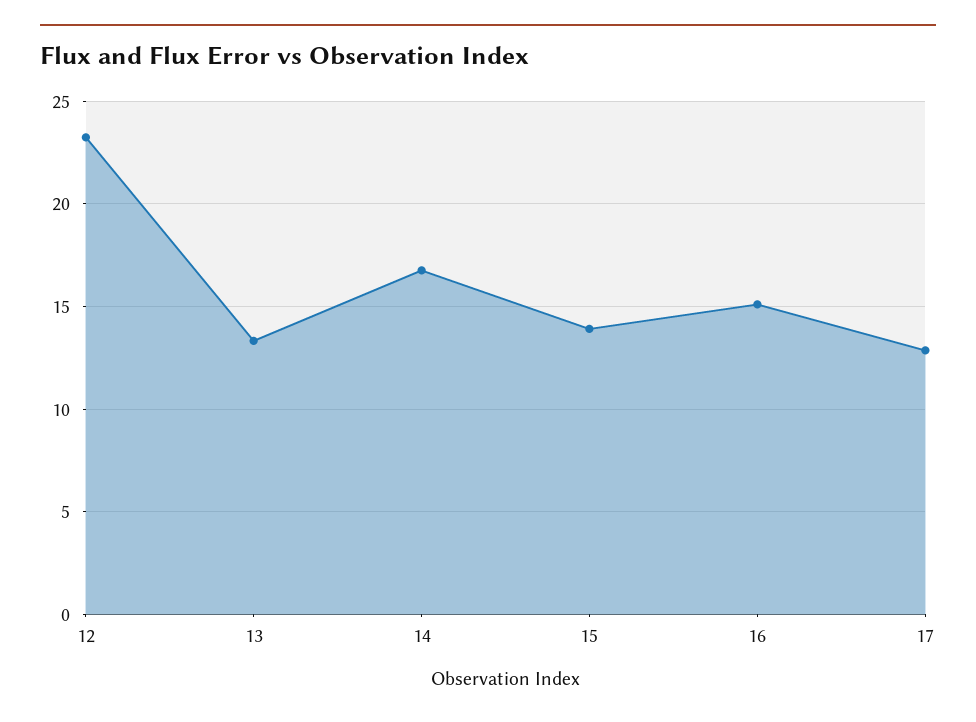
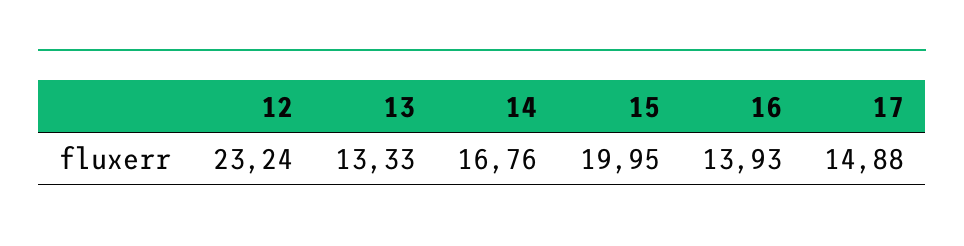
  {
    "12": 23.24,
    "13": 13.33,
    "14": 16.76,
-   "15": 14,
+   "15": 19.95,
-   "16": 15,
+   "16": 13.93,
-   "17": 13
+   "17": 14.88
  }

